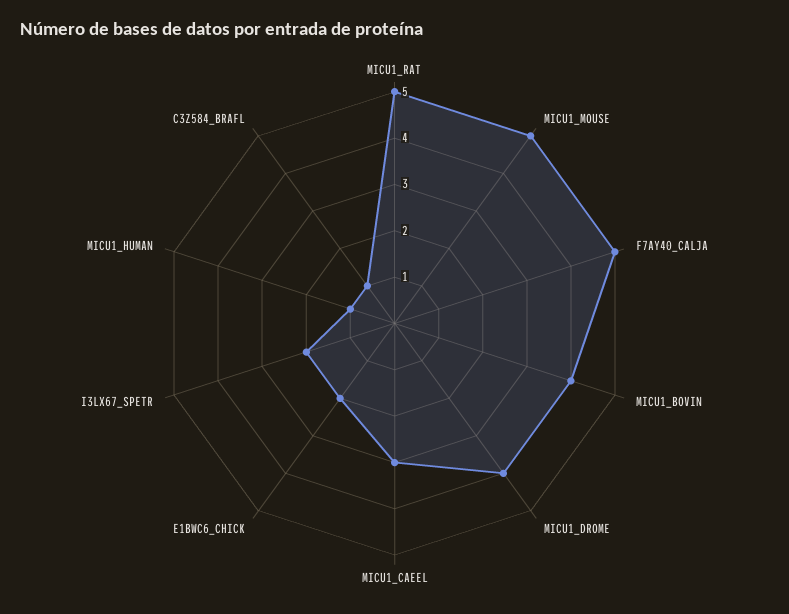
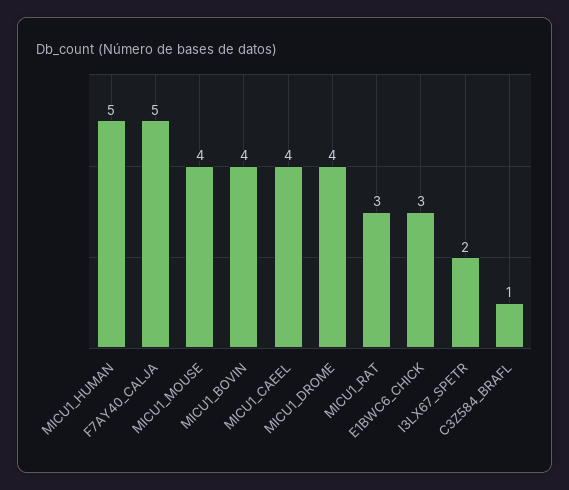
  {
-   "MICU1_RAT": 5,
+   "MICU1_RAT": 3,
-   "MICU1_MOUSE": 5,
+   "MICU1_MOUSE": 4,
    "F7AY40_CALJA": 5,
    "MICU1_BOVIN": 4,
    "MICU1_DROME": 4,
-   "MICU1_CAEEL": 3,
+   "MICU1_CAEEL": 4,
-   "E1BWC6_CHICK": 2,
+   "E1BWC6_CHICK": 3,
    "I3LX67_SPETR": 2,
-   "MICU1_HUMAN": 1,
+   "MICU1_HUMAN": 5,
    "C3Z584_BRAFL": 1
  }

